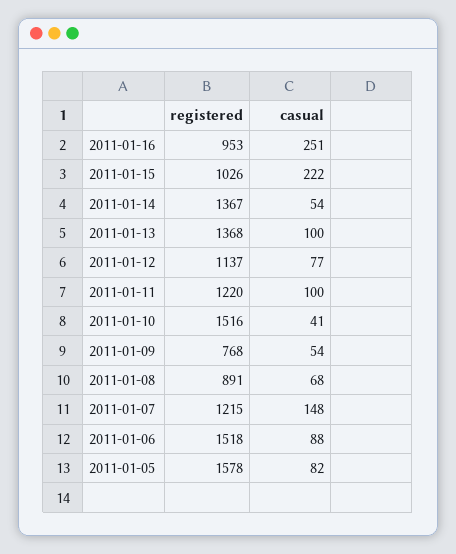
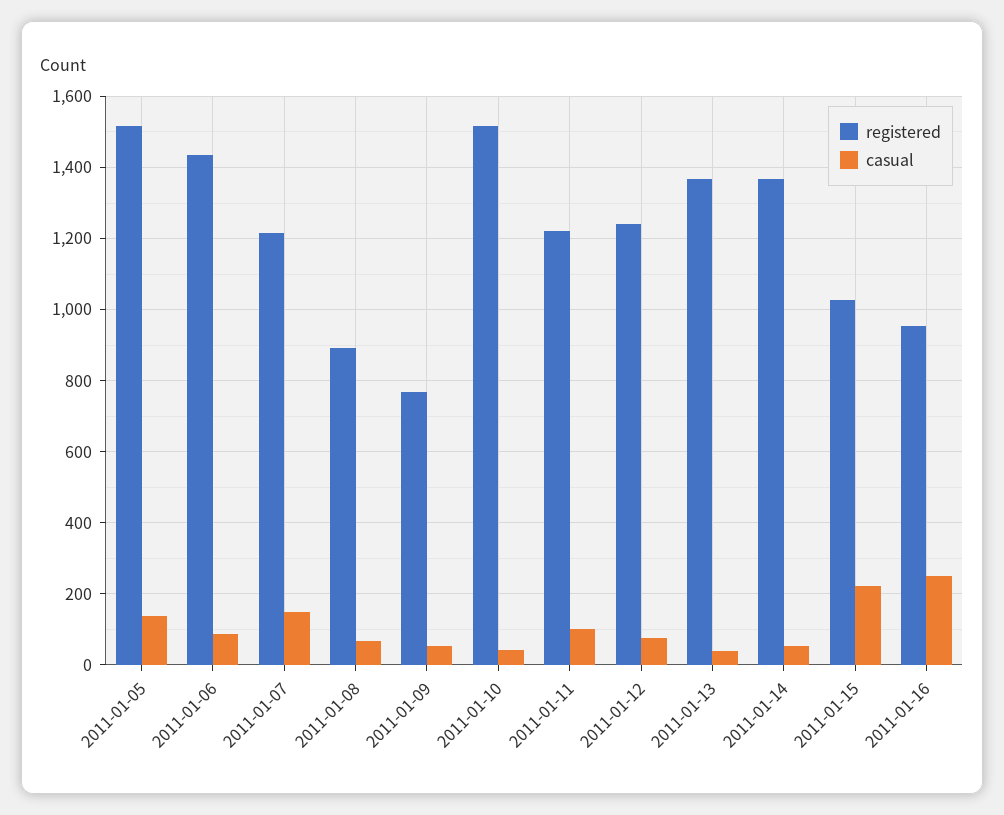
  {
    "registered": {
      "2011-01-16": 953,
      "2011-01-15": 1026,
      "2011-01-14": 1367,
      "2011-01-13": 1368,
-     "2011-01-12": 1137,
+     "2011-01-12": 1240,
      "2011-01-11": 1220,
      "2011-01-10": 1516,
      "2011-01-09": 768,
      "2011-01-08": 891,
      "2011-01-07": 1215,
-     "2011-01-06": 1518,
+     "2011-01-06": 1440,
-     "2011-01-05": 1578
+     "2011-01-05": 1520
    },
    "casual": {
      "2011-01-16": 251,
      "2011-01-15": 222,
      "2011-01-14": 54,
-     "2011-01-13": 100,
+     "2011-01-13": 40,
      "2011-01-12": 77,
      "2011-01-11": 100,
      "2011-01-10": 41,
      "2011-01-09": 54,
      "2011-01-08": 68,
      "2011-01-07": 148,
      "2011-01-06": 88,
-     "2011-01-05": 82
+     "2011-01-05": 140
    }
  }

